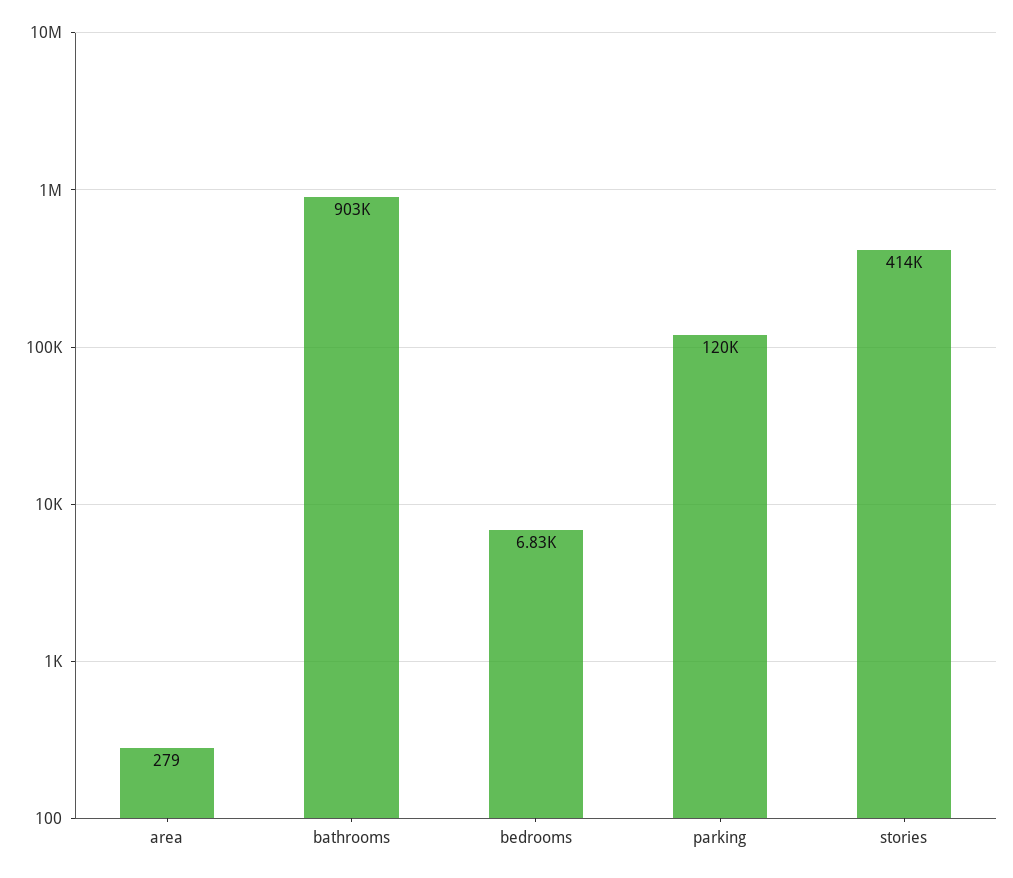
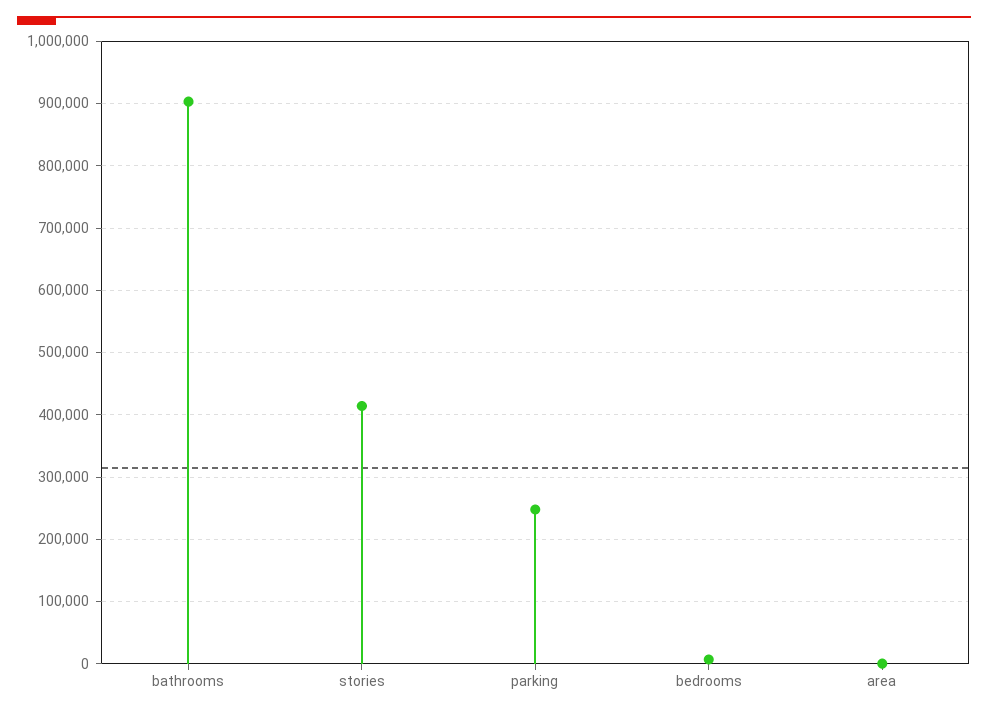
  {
    "area": 279,
    "bathrooms": 903000,
    "bedrooms": 6830,
-   "parking": 120000,
+   "parking": 250000,
    "stories": 414000
  }

